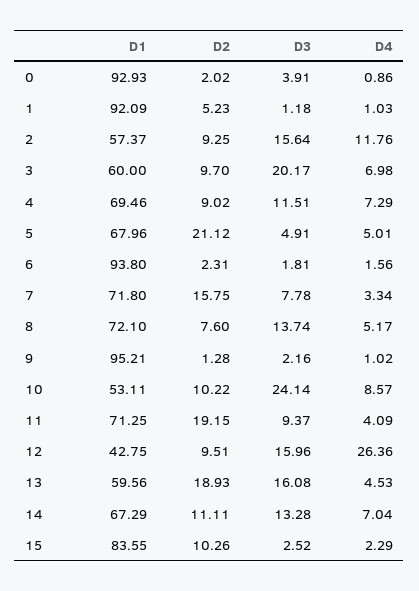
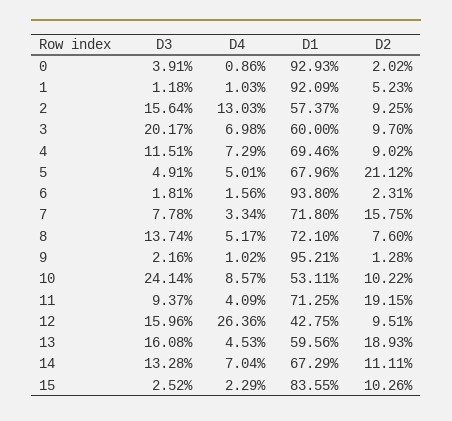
  {
    "D1": {
      "0": 92.93,
      "1": 92.09,
      "2": 57.37,
      "3": 60,
      "4": 69.46,
      "5": 67.96,
      "6": 93.8,
      "7": 71.8,
      "8": 72.1,
      "9": 95.21,
      "10": 53.11,
      "11": 71.25,
      "12": 42.75,
      "13": 59.56,
      "14": 67.29,
      "15": 83.55
    },
    "D2": {
      "0": 2.02,
      "1": 5.23,
      "2": 9.25,
      "3": 9.7,
      "4": 9.02,
      "5": 21.12,
      "6": 2.31,
      "7": 15.75,
      "8": 7.6,
      "9": 1.28,
      "10": 10.22,
      "11": 19.15,
      "12": 9.51,
      "13": 18.93,
      "14": 11.11,
      "15": 10.26
    },
    "D3": {
      "0": 3.91,
      "1": 1.18,
      "2": 15.64,
      "3": 20.17,
      "4": 11.51,
      "5": 4.91,
      "6": 1.81,
      "7": 7.78,
      "8": 13.74,
      "9": 2.16,
      "10": 24.14,
      "11": 9.37,
      "12": 15.96,
      "13": 16.08,
      "14": 13.28,
      "15": 2.52
    },
    "D4": {
      "0": 0.86,
      "1": 1.03,
-     "2": 11.76,
+     "2": 13.03,
      "3": 6.98,
      "4": 7.29,
      "5": 5.01,
      "6": 1.56,
      "7": 3.34,
      "8": 5.17,
      "9": 1.02,
      "10": 8.57,
      "11": 4.09,
      "12": 26.36,
      "13": 4.53,
      "14": 7.04,
      "15": 2.29
    }
  }

